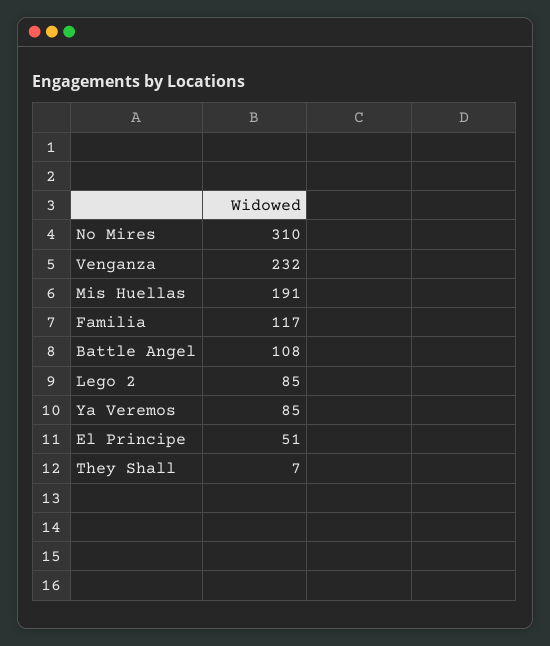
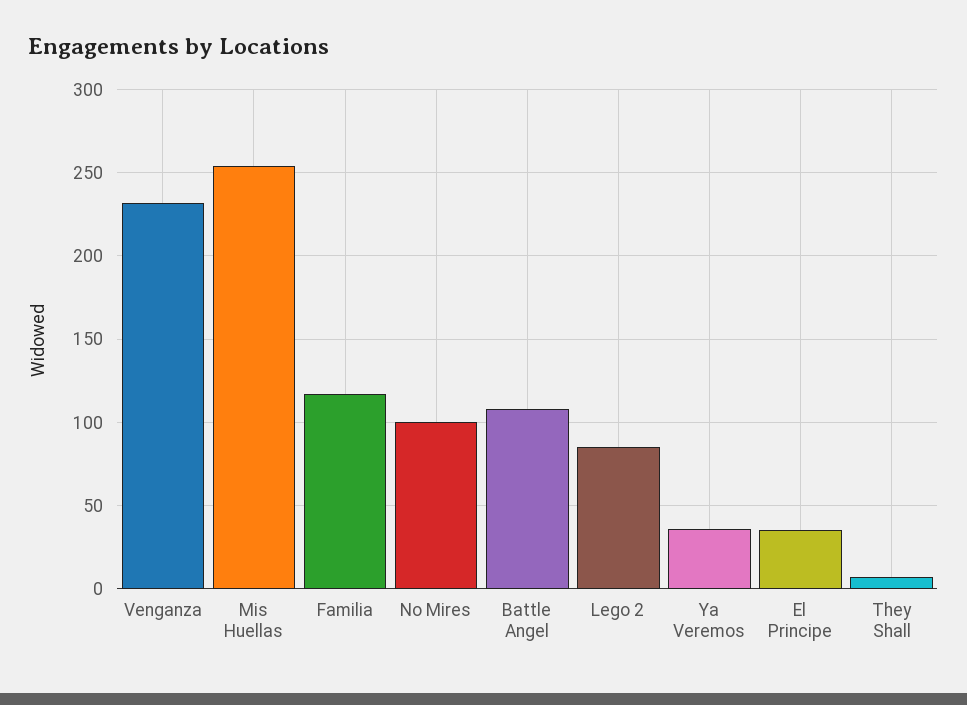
  {
-   "No Mires": 310,
+   "No Mires": 100,
    "Venganza": 232,
-   "Mis Huellas": 191,
+   "Mis Huellas": 255,
    "Familia": 117,
    "Battle Angel": 108,
    "Lego 2": 85,
-   "Ya Veremos": 85,
+   "Ya Veremos": 35,
-   "El Principe": 51,
+   "El Principe": 35,
    "They Shall": 7
  }

